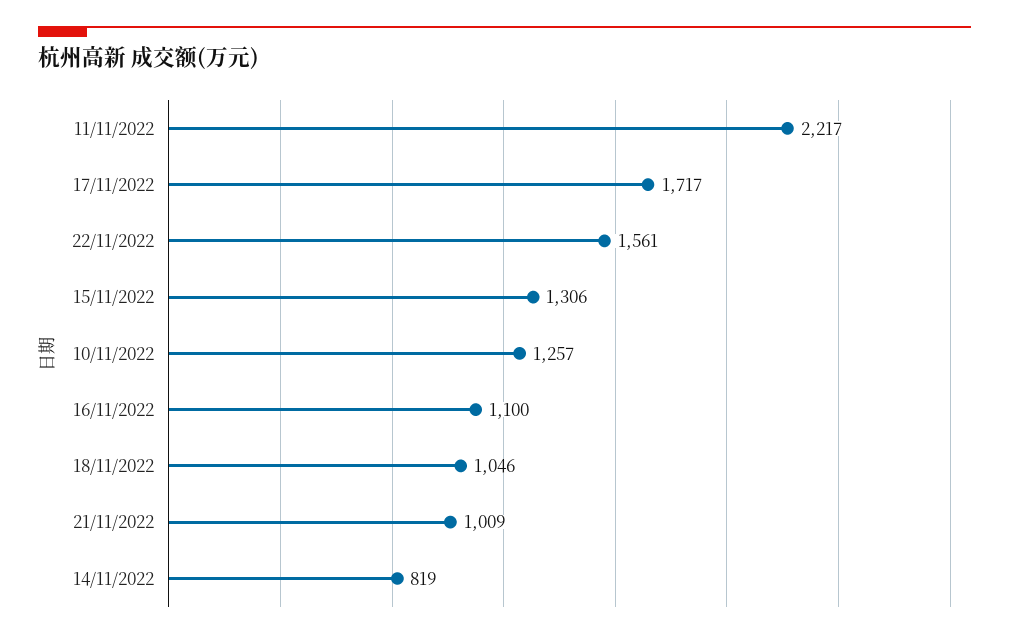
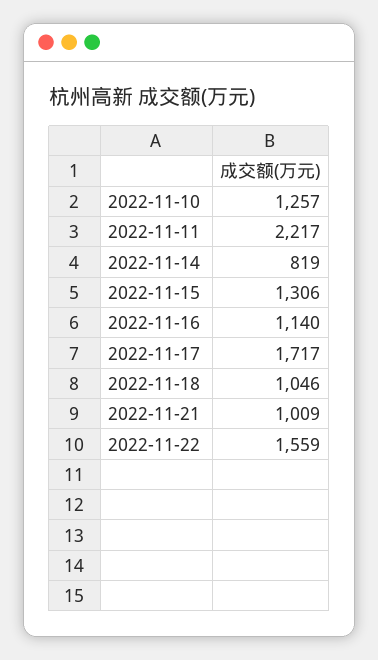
  {
    "11/11/2022": 2217,
    "17/11/2022": 1717,
-   "22/11/2022": 1561,
+   "22/11/2022": 1559,
    "15/11/2022": 1306,
    "10/11/2022": 1257,
-   "16/11/2022": 1100,
+   "16/11/2022": 1140,
    "18/11/2022": 1046,
    "21/11/2022": 1009,
    "14/11/2022": 819
  }

